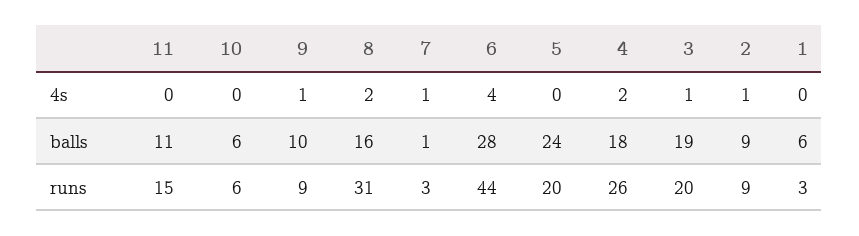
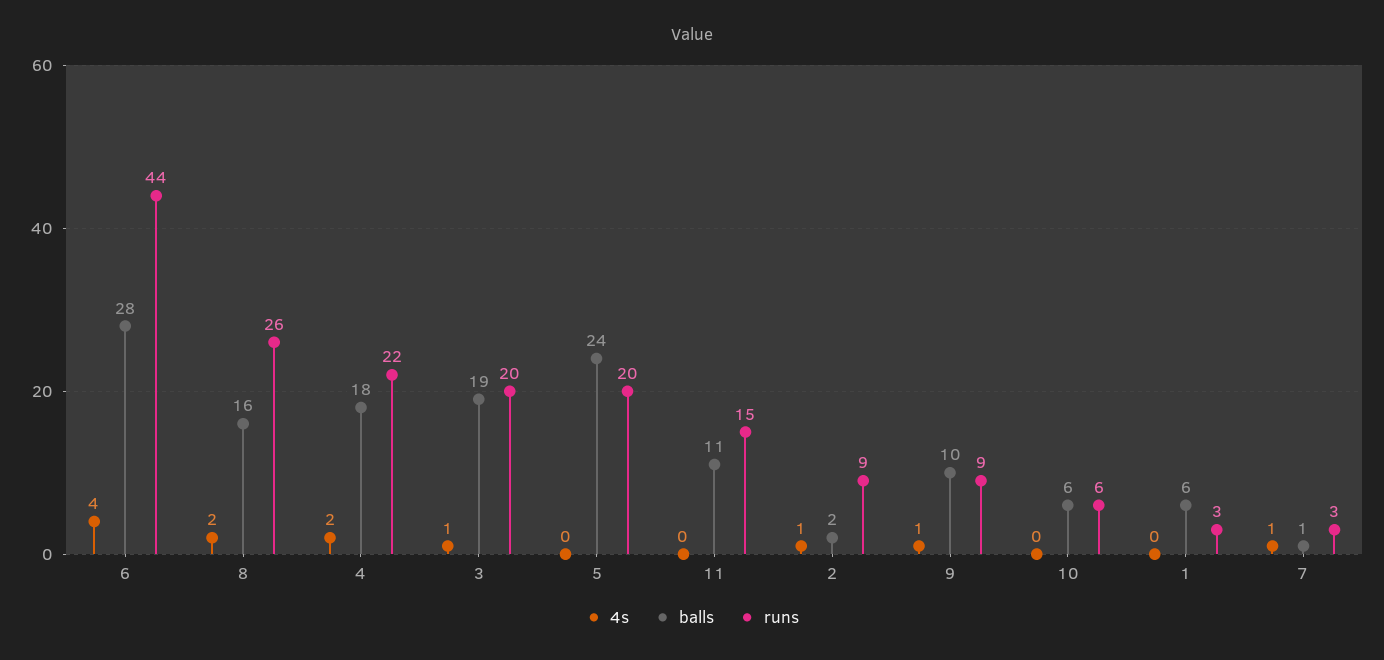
  {
    "4s": {
      "11": 0,
      "10": 0,
      "9": 1,
      "8": 2,
      "7": 1,
      "6": 4,
      "5": 0,
      "4": 2,
      "3": 1,
      "2": 1,
      "1": 0
    },
    "balls": {
      "11": 11,
      "10": 6,
      "9": 10,
      "8": 16,
      "7": 1,
      "6": 28,
      "5": 24,
      "4": 18,
      "3": 19,
-     "2": 9,
+     "2": 2,
      "1": 6
    },
    "runs": {
      "11": 15,
      "10": 6,
      "9": 9,
-     "8": 31,
+     "8": 26,
      "7": 3,
      "6": 44,
      "5": 20,
-     "4": 26,
+     "4": 22,
      "3": 20,
      "2": 9,
      "1": 3
    }
  }

